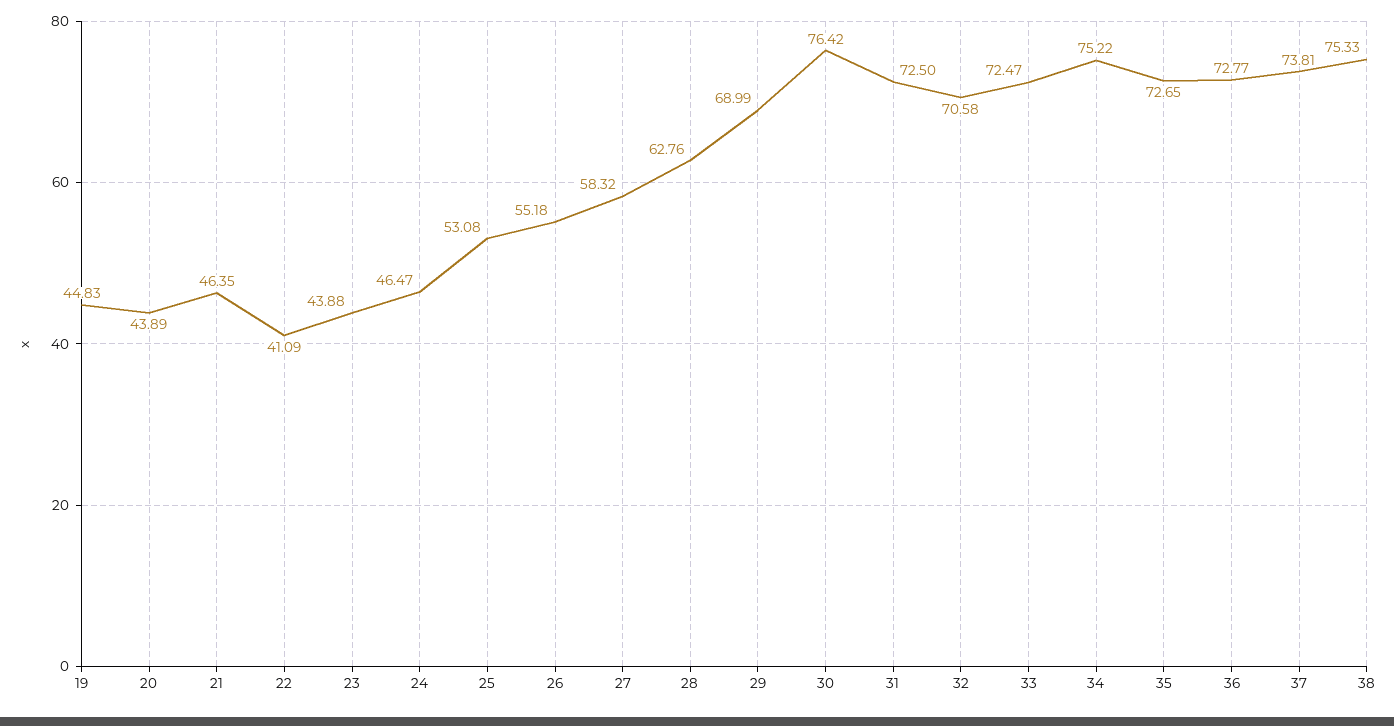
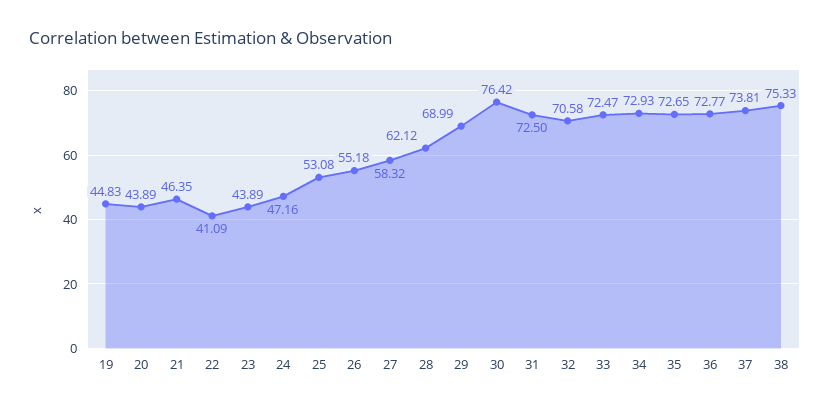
  {
    "19": 44.83,
    "20": 43.89,
    "21": 46.35,
    "22": 41.09,
-   "23": 43.88,
+   "23": 43.89,
-   "24": 46.47,
+   "24": 47.16,
    "25": 53.08,
    "26": 55.18,
    "27": 58.32,
-   "28": 62.76,
+   "28": 62.12,
    "29": 68.99,
    "30": 76.42,
    "31": 72.5,
    "32": 70.58,
    "33": 72.47,
-   "34": 75.22,
+   "34": 72.93,
    "35": 72.65,
    "36": 72.77,
    "37": 73.81,
    "38": 75.33
  }

